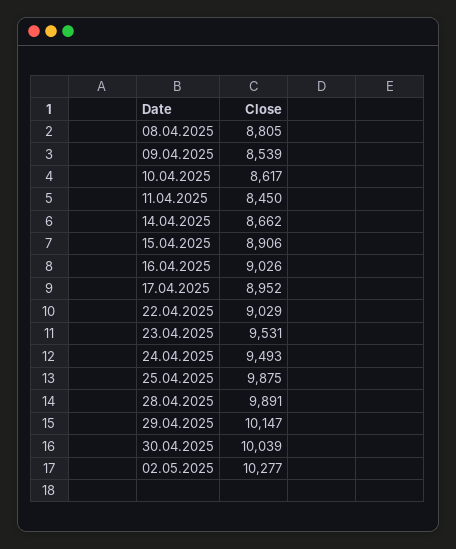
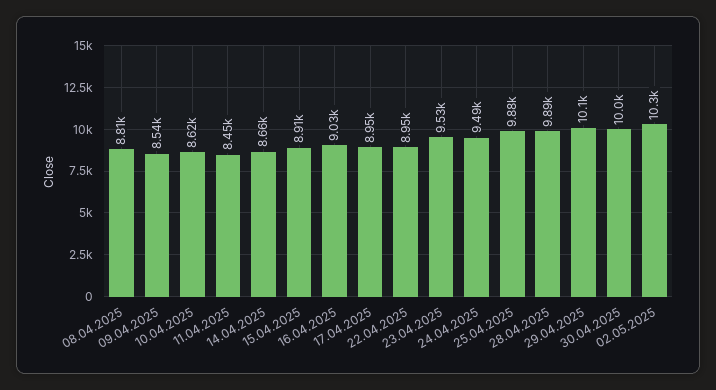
  {
    "08.04.2025": 8805,
    "09.04.2025": 8539,
    "10.04.2025": 8617,
    "11.04.2025": 8450,
    "14.04.2025": 8662,
    "15.04.2025": 8906,
    "16.04.2025": 9026,
    "17.04.2025": 8952,
-   "22.04.2025": 9029,
+   "22.04.2025": 8950,
    "23.04.2025": 9531,
    "24.04.2025": 9493,
    "25.04.2025": 9875,
    "28.04.2025": 9891,
    "29.04.2025": 10147,
    "30.04.2025": 10039,
    "02.05.2025": 10277
  }

